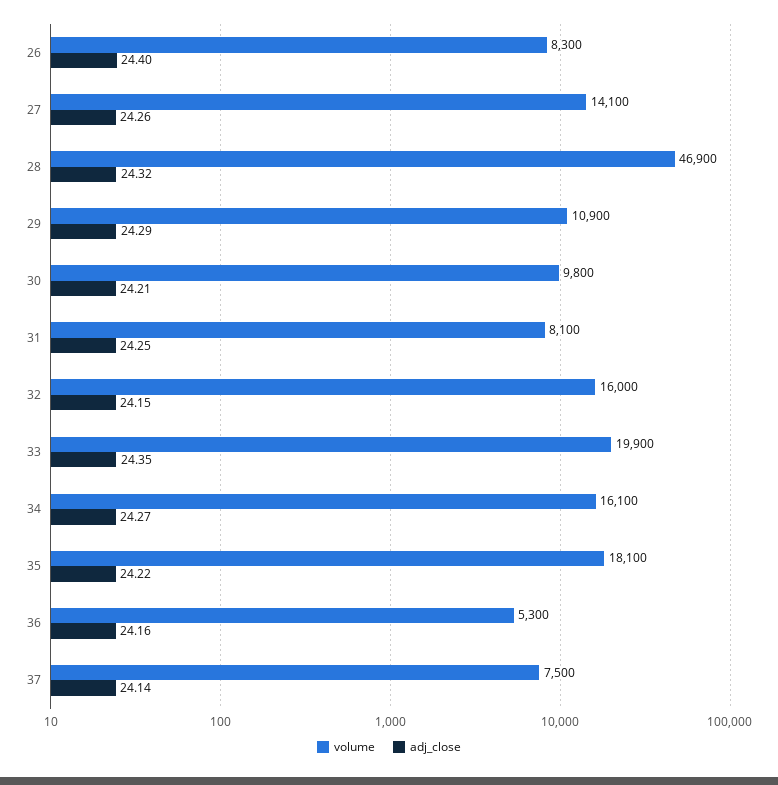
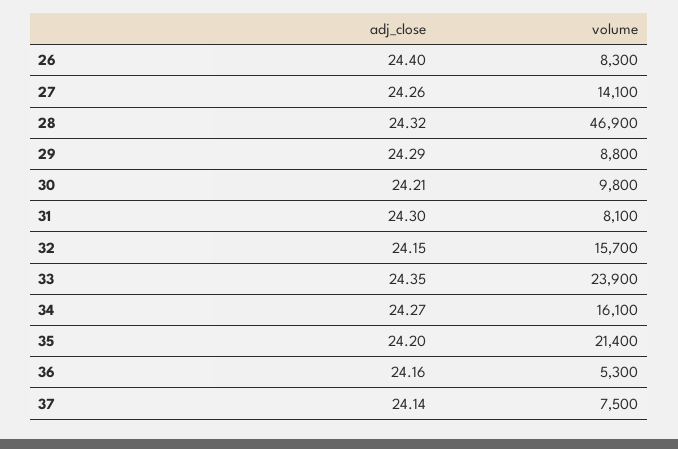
  {
    "volume": {
      "26": 8300,
      "27": 14100,
      "28": 46900,
-     "29": 10900,
+     "29": 8800,
      "30": 9800,
      "31": 8100,
-     "32": 16000,
+     "32": 15700,
-     "33": 19900,
+     "33": 23900,
      "34": 16100,
-     "35": 18100,
+     "35": 21400,
      "36": 5300,
      "37": 7500
    },
    "adj_close": {
      "26": 24.4,
      "27": 24.26,
      "28": 24.32,
      "29": 24.29,
      "30": 24.21,
-     "31": 24.25,
+     "31": 24.3,
      "32": 24.15,
      "33": 24.35,
      "34": 24.27,
-     "35": 24.22,
+     "35": 24.2,
      "36": 24.16,
      "37": 24.14
    }
  }

